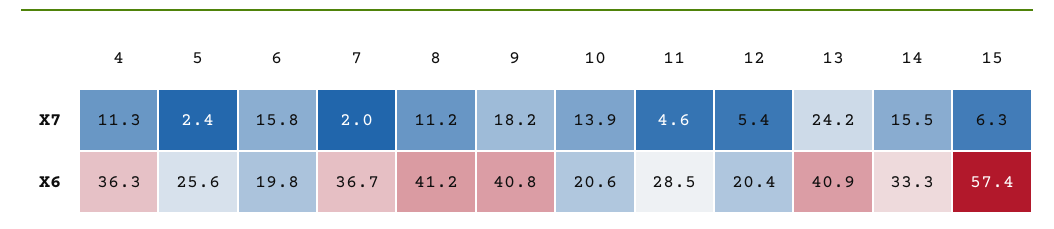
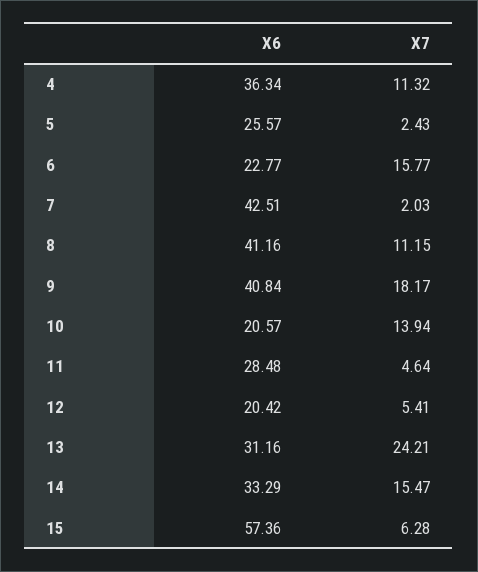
  {
    "4": {
      "X7": 11.32,
      "X6": 36.34
    },
    "5": {
      "X7": 2.43,
      "X6": 25.57
    },
    "6": {
      "X7": 15.77,
-     "X6": 19.8
+     "X6": 22.77
    },
    "7": {
      "X7": 2.03,
-     "X6": 36.7
+     "X6": 42.51
    },
    "8": {
      "X7": 11.15,
      "X6": 41.16
    },
    "9": {
      "X7": 18.17,
      "X6": 40.84
    },
    "10": {
      "X7": 13.94,
      "X6": 20.57
    },
    "11": {
      "X7": 4.64,
      "X6": 28.48
    },
    "12": {
      "X7": 5.41,
      "X6": 20.42
    },
    "13": {
      "X7": 24.21,
-     "X6": 40.9
+     "X6": 31.16
    },
    "14": {
      "X7": 15.47,
      "X6": 33.29
    },
    "15": {
      "X7": 6.28,
      "X6": 57.36
    }
  }

